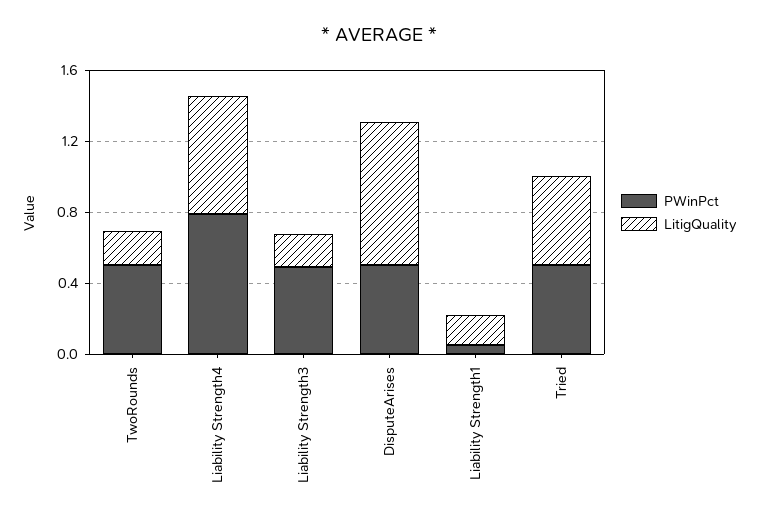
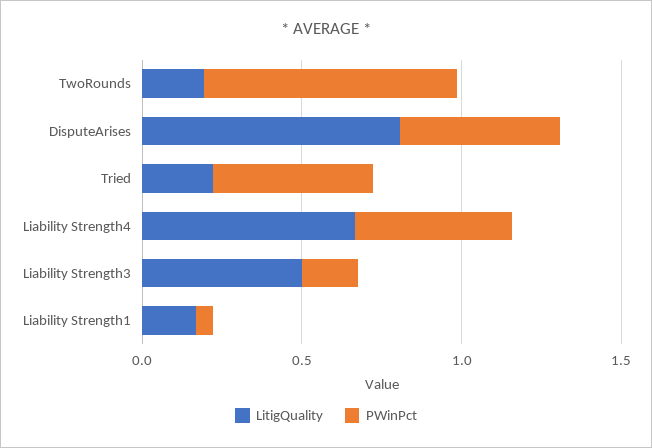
  {
    "PWinPct": {
-     "TwoRounds": 0.5,
+     "TwoRounds": 0.8,
-     "Liability Strength4": 0.8,
+     "Liability Strength4": 0.5,
-     "Liability Strength3": 0.5,
+     "Liability Strength3": 0.2,
      "DisputeArises": 0.5,
      "Liability Strength1": 0.1,
      "Tried": 0.5
    },
    "LitigQuality": {
      "TwoRounds": 0.2,
      "Liability Strength4": 0.7,
-     "Liability Strength3": 0.2,
+     "Liability Strength3": 0.5,
      "DisputeArises": 0.8,
      "Liability Strength1": 0.2,
-     "Tried": 0.5
+     "Tried": 0.2
    }
  }

